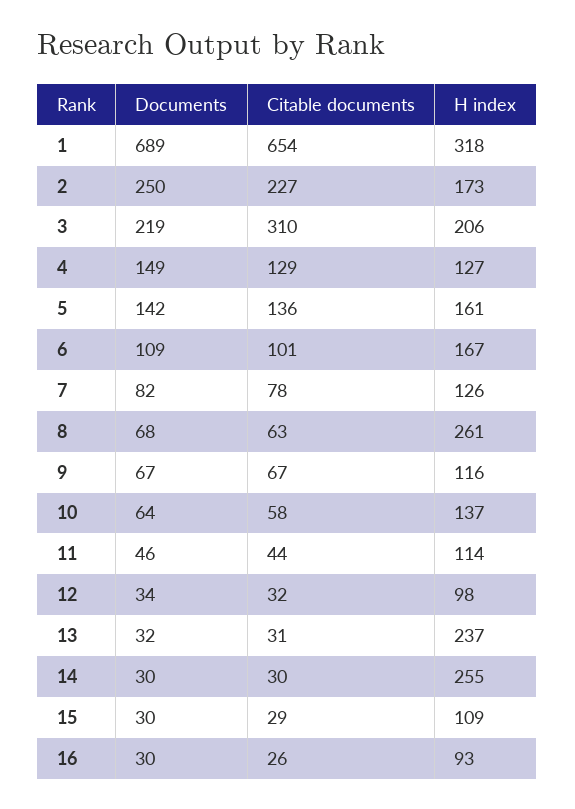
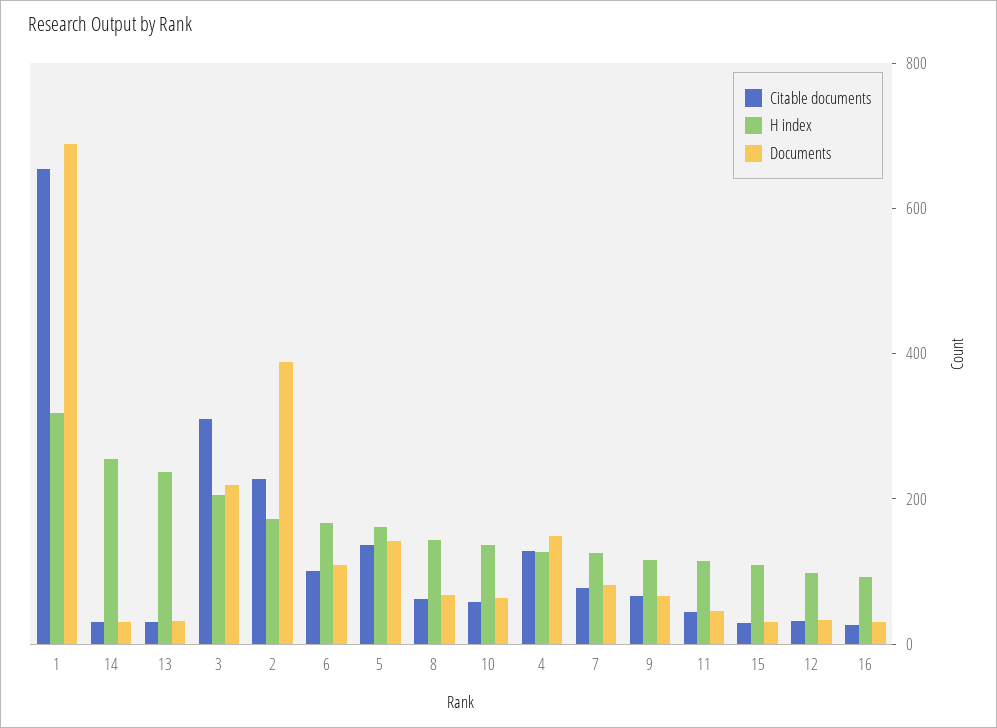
  {
    "Documents": {
      "1": 689,
-     "2": 250,
+     "2": 400,
      "3": 219,
      "4": 149,
      "5": 142,
      "6": 109,
      "7": 82,
      "8": 68,
      "9": 67,
      "10": 64,
      "11": 46,
      "12": 34,
      "13": 32,
      "14": 30,
      "15": 30,
      "16": 30
    },
    "Citable documents": {
      "1": 654,
      "2": 227,
      "3": 310,
      "4": 129,
      "5": 136,
      "6": 101,
      "7": 78,
      "8": 63,
      "9": 67,
      "10": 58,
      "11": 44,
      "12": 32,
      "13": 31,
      "14": 30,
      "15": 29,
      "16": 26
    },
    "H index": {
      "1": 318,
      "2": 173,
      "3": 206,
      "4": 127,
      "5": 161,
      "6": 167,
      "7": 126,
-     "8": 261,
+     "8": 150,
      "9": 116,
      "10": 137,
      "11": 114,
      "12": 98,
      "13": 237,
      "14": 255,
      "15": 109,
      "16": 93
    }
  }

